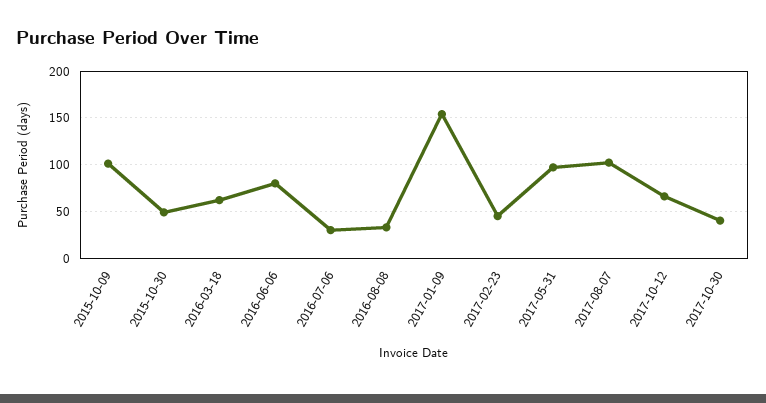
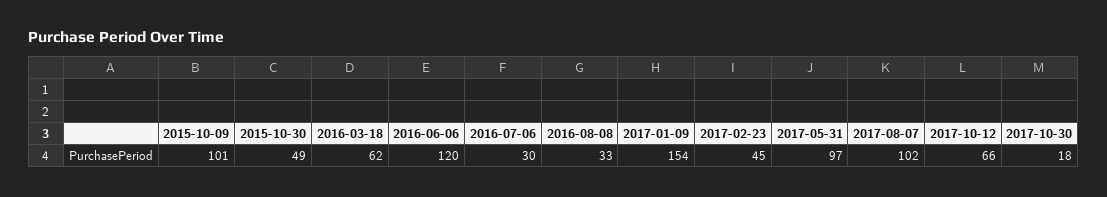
  {
    "2015-10-09": 101,
    "2015-10-30": 49,
    "2016-03-18": 62,
-   "2016-06-06": 80,
+   "2016-06-06": 120,
    "2016-07-06": 30,
    "2016-08-08": 33,
    "2017-01-09": 154,
    "2017-02-23": 45,
    "2017-05-31": 97,
    "2017-08-07": 102,
    "2017-10-12": 66,
-   "2017-10-30": 40
+   "2017-10-30": 18
  }

